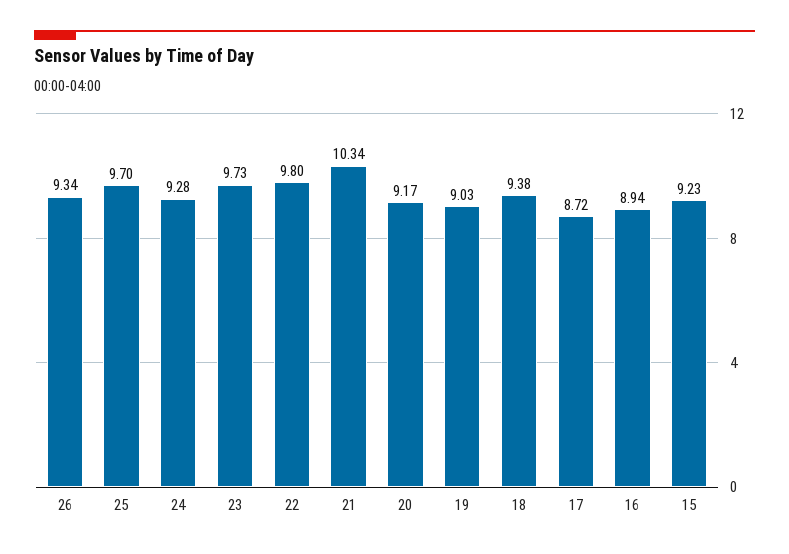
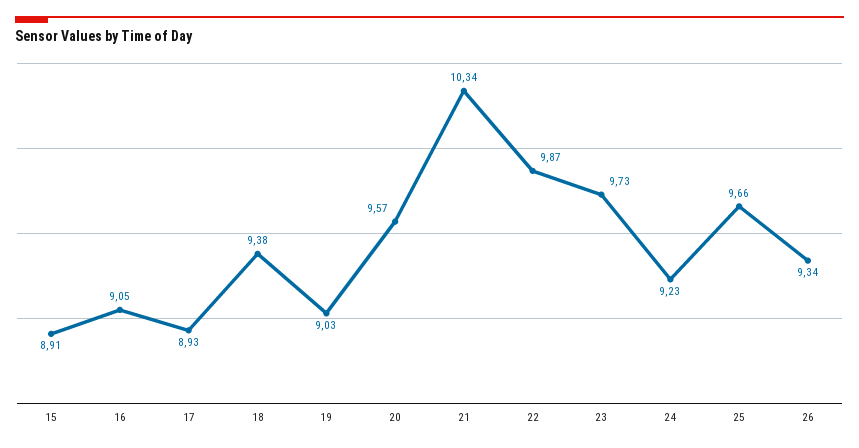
  {
    "26": 9.34,
-   "25": 9.7,
+   "25": 9.66,
-   "24": 9.28,
+   "24": 9.23,
    "23": 9.73,
-   "22": 9.8,
+   "22": 9.87,
    "21": 10.34,
-   "20": 9.17,
+   "20": 9.57,
    "19": 9.03,
    "18": 9.38,
-   "17": 8.72,
+   "17": 8.93,
-   "16": 8.94,
+   "16": 9.05,
-   "15": 9.23
+   "15": 8.91
  }

